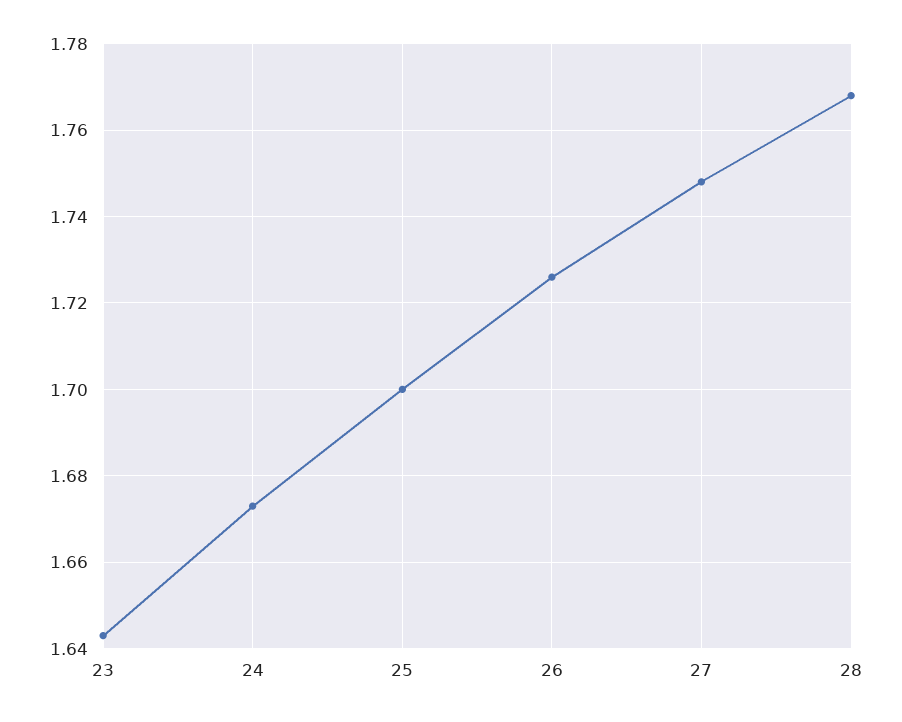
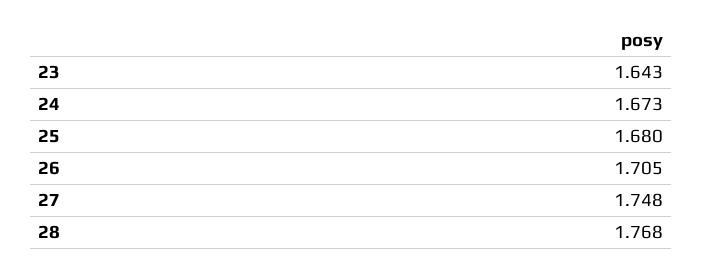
  {
    "23": 1.643,
    "24": 1.673,
-   "25": 1.7,
+   "25": 1.68,
-   "26": 1.725,
+   "26": 1.705,
    "27": 1.748,
    "28": 1.768
  }

